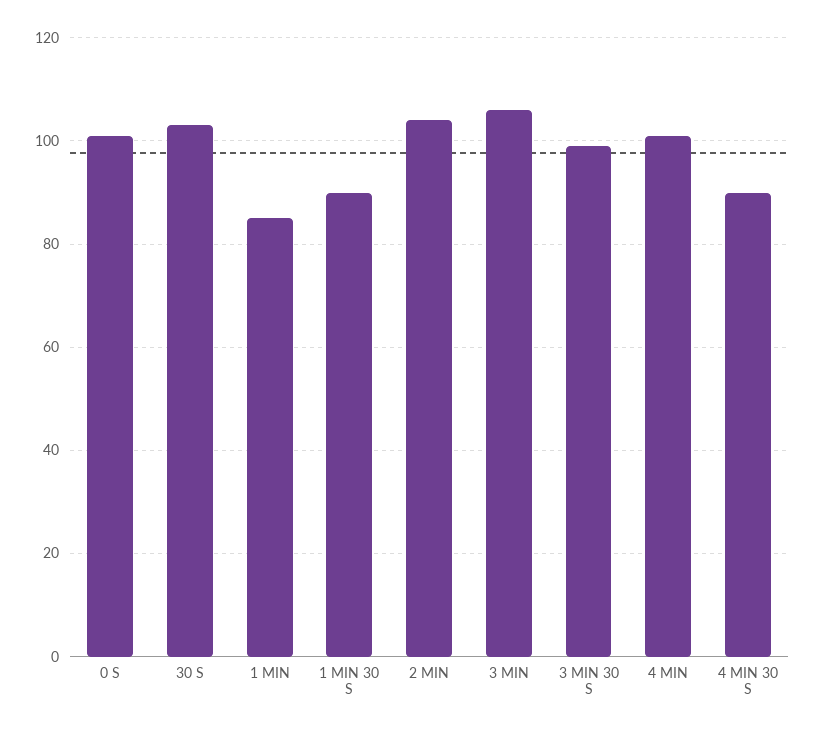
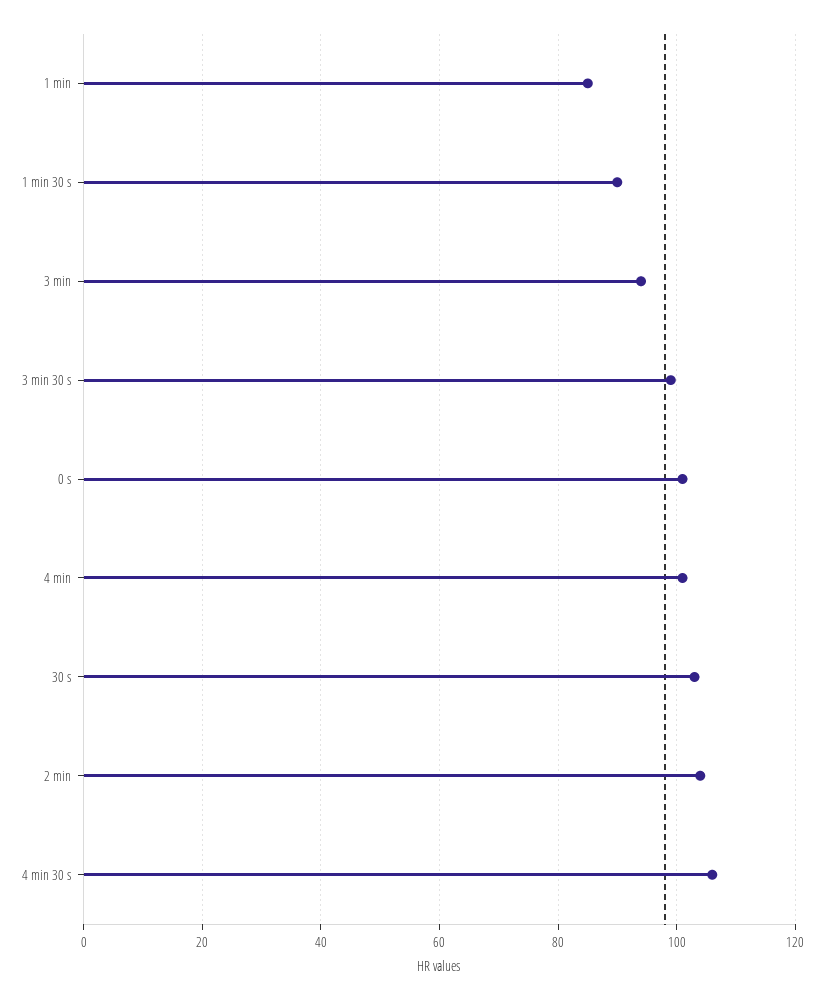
  {
    "0 S": 100,
    "30 S": 105,
    "1 MIN": 85,
    "1 MIN 30 S": 90,
    "2 MIN": 105,
-   "3 MIN": 105,
+   "3 MIN": 95,
    "3 MIN 30 S": 100,
    "4 MIN": 100,
-   "4 MIN 30 S": 90
+   "4 MIN 30 S": 105
  }

